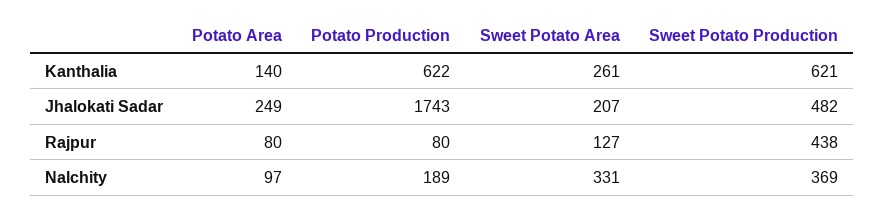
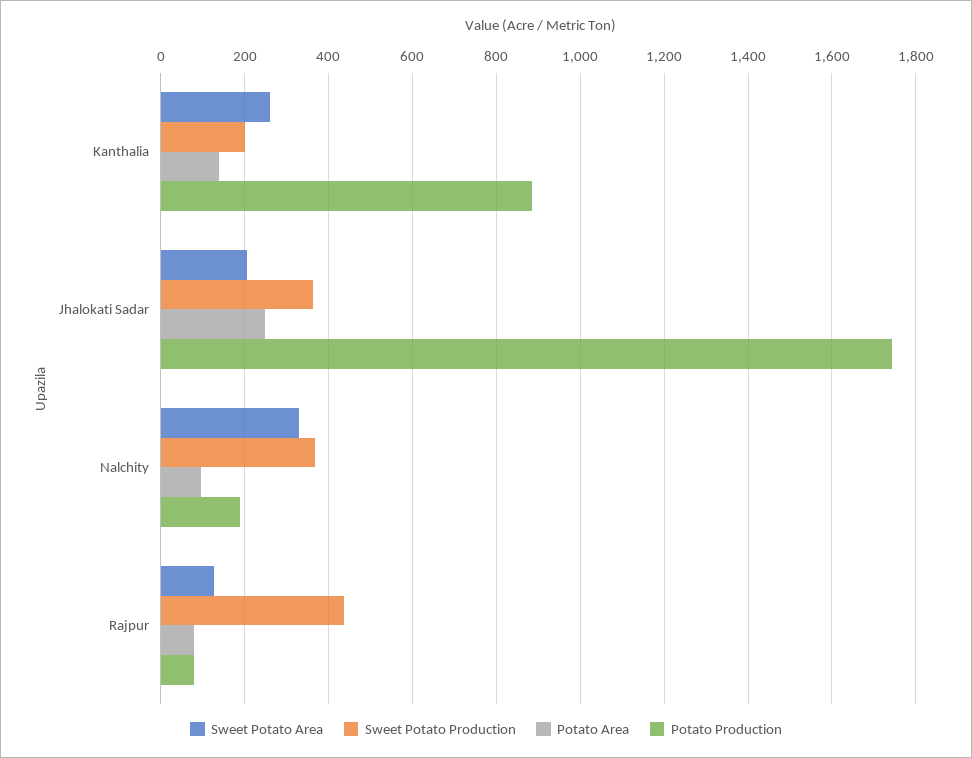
  {
    "Potato Area": {
      "Kanthalia": 140,
      "Jhalokati Sadar": 249,
      "Rajpur": 80,
      "Nalchity": 97
    },
    "Potato Production": {
-     "Kanthalia": 622,
+     "Kanthalia": 880,
      "Jhalokati Sadar": 1743,
      "Rajpur": 80,
      "Nalchity": 189
    },
    "Sweet Potato Area": {
      "Kanthalia": 261,
      "Jhalokati Sadar": 207,
      "Rajpur": 127,
      "Nalchity": 331
    },
    "Sweet Potato Production": {
-     "Kanthalia": 621,
+     "Kanthalia": 200,
-     "Jhalokati Sadar": 482,
+     "Jhalokati Sadar": 360,
      "Rajpur": 438,
      "Nalchity": 369
    }
  }

